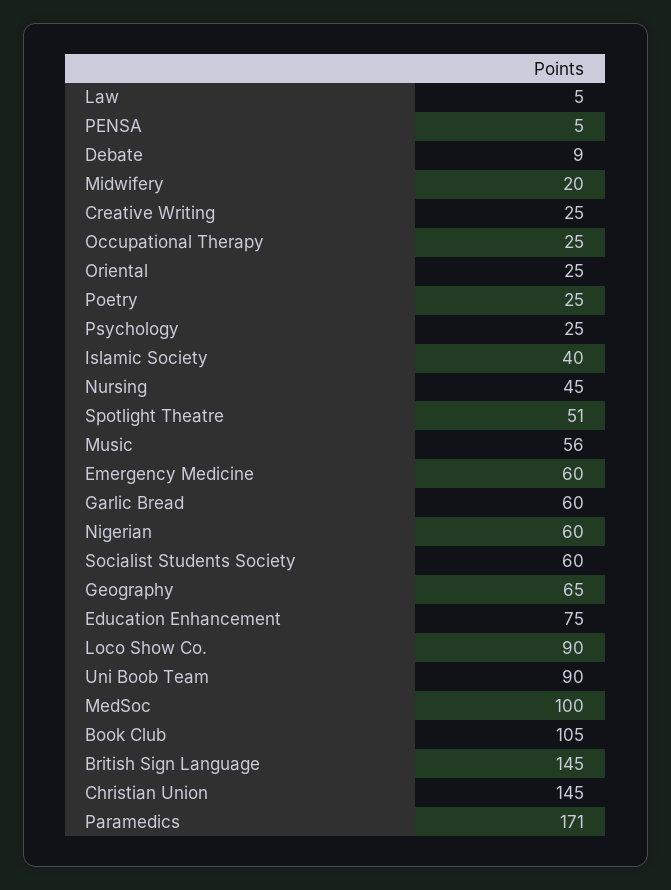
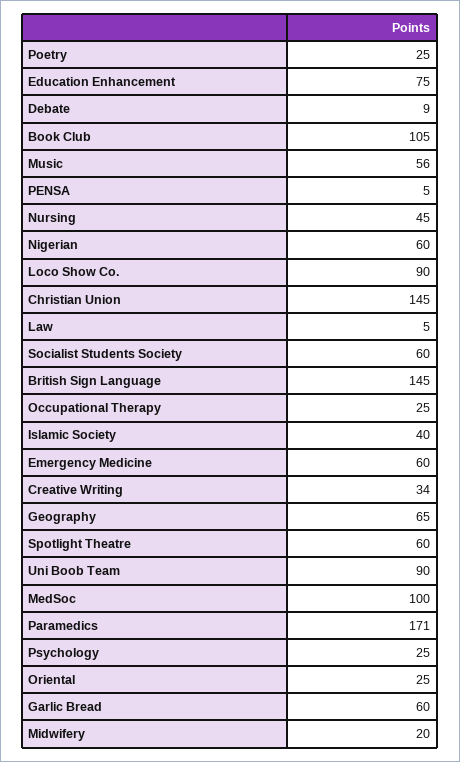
  {
    "Law": 5,
    "PENSA": 5,
    "Debate": 9,
    "Midwifery": 20,
-   "Creative Writing": 25,
+   "Creative Writing": 34,
    "Occupational Therapy": 25,
    "Oriental": 25,
    "Poetry": 25,
    "Psychology": 25,
    "Islamic Society": 40,
    "Nursing": 45,
-   "Spotlight Theatre": 51,
+   "Spotlight Theatre": 60,
    "Music": 56,
    "Emergency Medicine": 60,
    "Garlic Bread": 60,
    "Nigerian": 60,
    "Socialist Students Society": 60,
    "Geography": 65,
    "Education Enhancement": 75,
    "Loco Show Co.": 90,
    "Uni Boob Team": 90,
    "MedSoc": 100,
    "Book Club": 105,
    "British Sign Language": 145,
    "Christian Union": 145,
    "Paramedics": 171
  }

